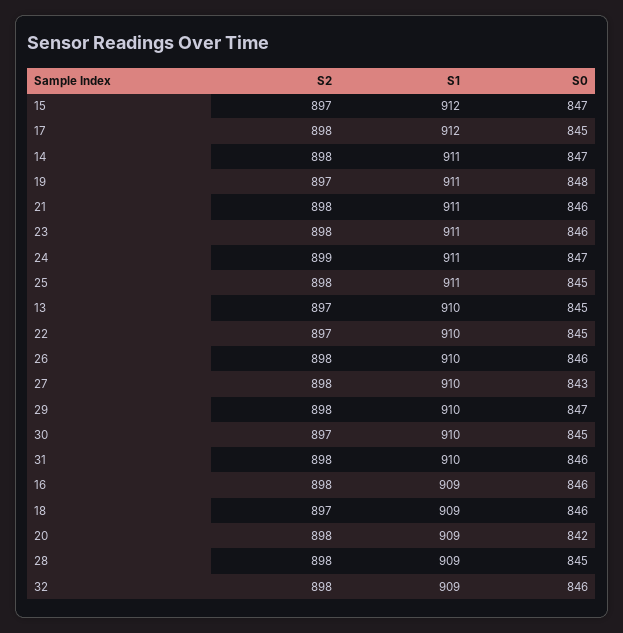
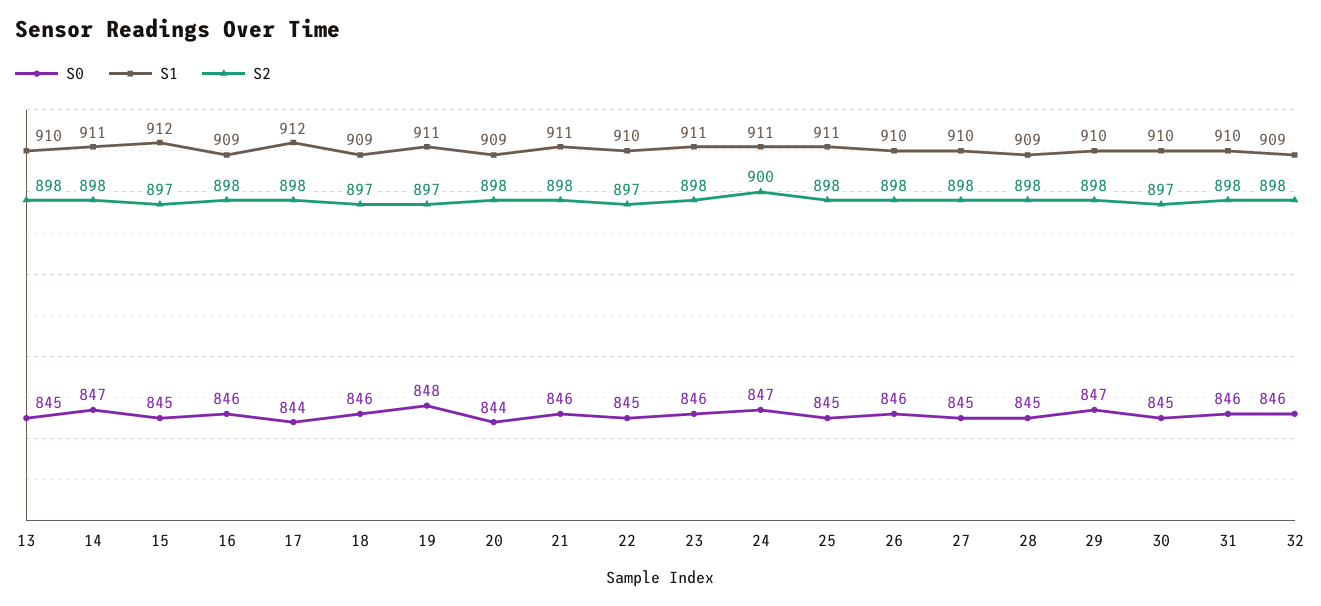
  {
    "S2": {
      "15": 897,
      "17": 898,
      "14": 898,
      "19": 897,
      "21": 898,
      "23": 898,
-     "24": 899,
+     "24": 900,
      "25": 898,
-     "13": 897,
+     "13": 898,
      "22": 897,
      "26": 898,
      "27": 898,
      "29": 898,
      "30": 897,
      "31": 898,
      "16": 898,
      "18": 897,
      "20": 898,
      "28": 898,
      "32": 898
    },
    "S1": {
      "15": 912,
      "17": 912,
      "14": 911,
      "19": 911,
      "21": 911,
      "23": 911,
      "24": 911,
      "25": 911,
      "13": 910,
      "22": 910,
      "26": 910,
      "27": 910,
      "29": 910,
      "30": 910,
      "31": 910,
      "16": 909,
      "18": 909,
      "20": 909,
      "28": 909,
      "32": 909
    },
    "S0": {
-     "15": 847,
+     "15": 845,
-     "17": 845,
+     "17": 844,
      "14": 847,
      "19": 848,
      "21": 846,
      "23": 846,
      "24": 847,
      "25": 845,
      "13": 845,
      "22": 845,
      "26": 846,
-     "27": 843,
+     "27": 845,
      "29": 847,
      "30": 845,
      "31": 846,
      "16": 846,
      "18": 846,
-     "20": 842,
+     "20": 844,
      "28": 845,
      "32": 846
    }
  }

